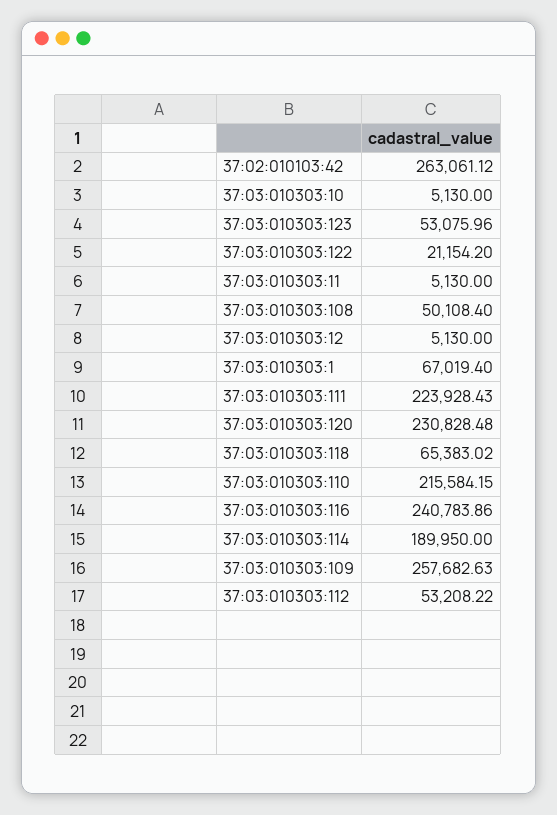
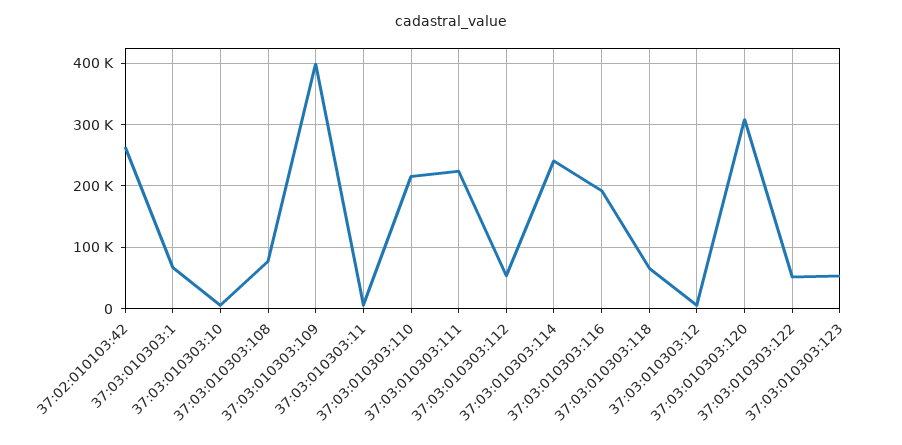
  {
    "37:02:010103:42": 263061.12,
    "37:03:010303:10": 5130,
    "37:03:010303:123": 53075.96,
-   "37:03:010303:122": 21154.2,
+   "37:03:010303:122": 50000,
    "37:03:010303:11": 5130,
-   "37:03:010303:108": 50108.4,
+   "37:03:010303:108": 80000,
    "37:03:010303:12": 5130,
    "37:03:010303:1": 67019.4,
    "37:03:010303:111": 223928.43,
-   "37:03:010303:120": 230828.48,
+   "37:03:010303:120": 310000,
    "37:03:010303:118": 65383.02,
    "37:03:010303:110": 215584.15,
-   "37:03:010303:116": 240783.86,
+   "37:03:010303:116": 190000,
-   "37:03:010303:114": 189950,
+   "37:03:010303:114": 240000,
-   "37:03:010303:109": 257682.63,
+   "37:03:010303:109": 400000,
    "37:03:010303:112": 53208.22
  }

